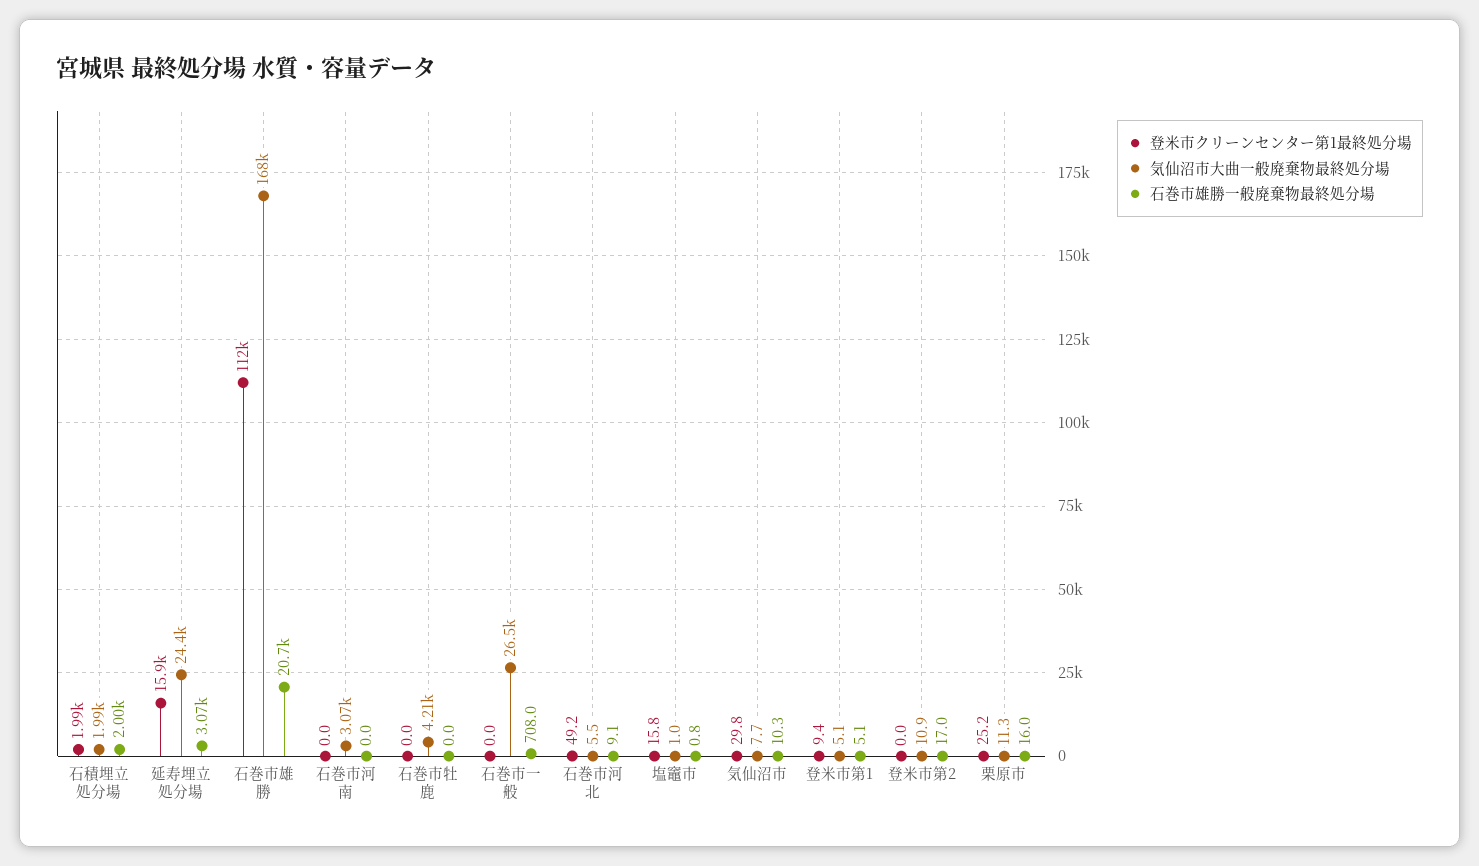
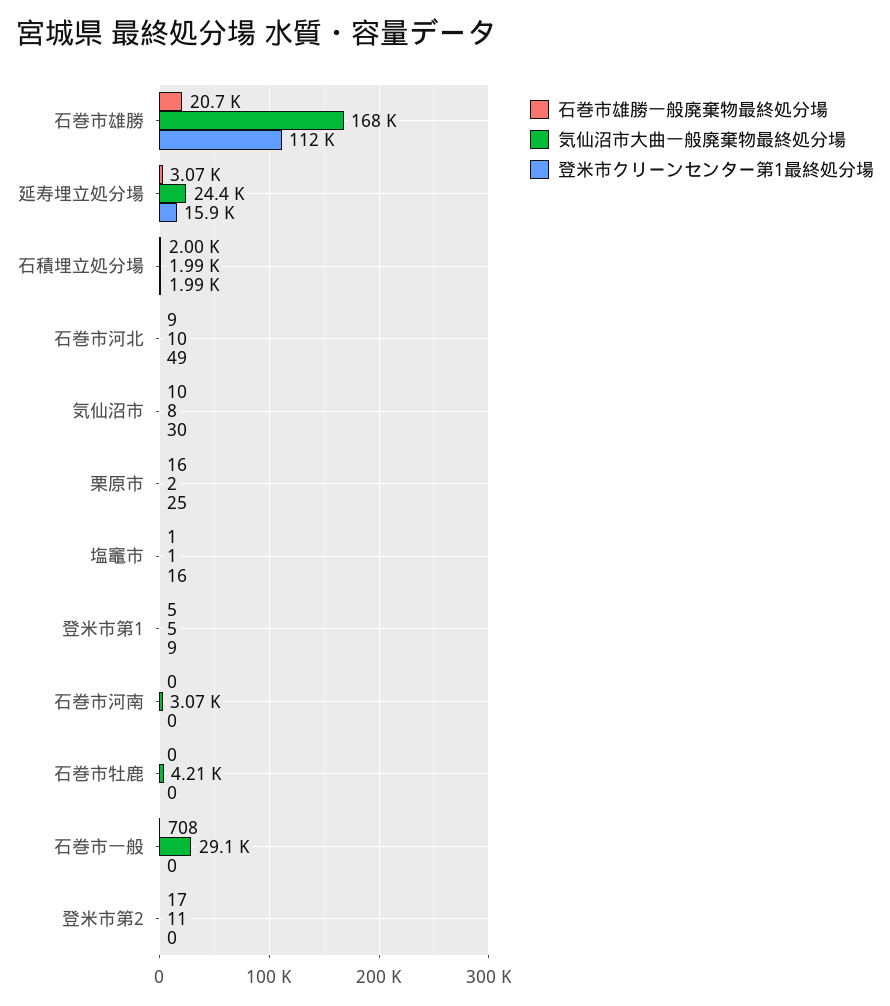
  {
    "登米市クリーンセンター第1最終処分場": {
      "石積埋立処分場": 1990,
      "延寿埋立処分場": 15900,
      "石巻市雄勝": 112000,
      "石巻市河南": 0,
      "石巻市牡鹿": 0,
      "石巻市一般": 0,
      "石巻市河北": 49.2,
      "塩竈市": 15.8,
      "気仙沼市": 29.8,
      "登米市第1": 9.4,
      "登米市第2": 0,
      "栗原市": 25.2
    },
    "気仙沼市大曲一般廃棄物最終処分場": {
      "石積埋立処分場": 1990,
      "延寿埋立処分場": 24400,
      "石巻市雄勝": 168000,
      "石巻市河南": 3070,
      "石巻市牡鹿": 4210,
-     "石巻市一般": 26500,
+     "石巻市一般": 29100,
-     "石巻市河北": 5.5,
+     "石巻市河北": 10,
      "塩竈市": 1,
      "気仙沼市": 7.7,
      "登米市第1": 5.1,
      "登米市第2": 10.9,
-     "栗原市": 11.3
+     "栗原市": 2
    },
    "石巻市雄勝一般廃棄物最終処分場": {
      "石積埋立処分場": 2000,
      "延寿埋立処分場": 3070,
      "石巻市雄勝": 20700,
      "石巻市河南": 0,
      "石巻市牡鹿": 0,
      "石巻市一般": 708,
      "石巻市河北": 9.1,
      "塩竈市": 0.8,
      "気仙沼市": 10.3,
      "登米市第1": 5.1,
      "登米市第2": 17,
      "栗原市": 16
    }
  }

